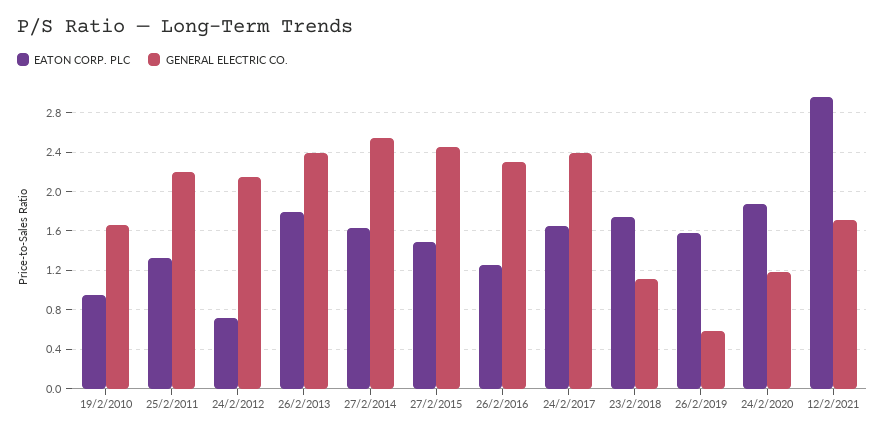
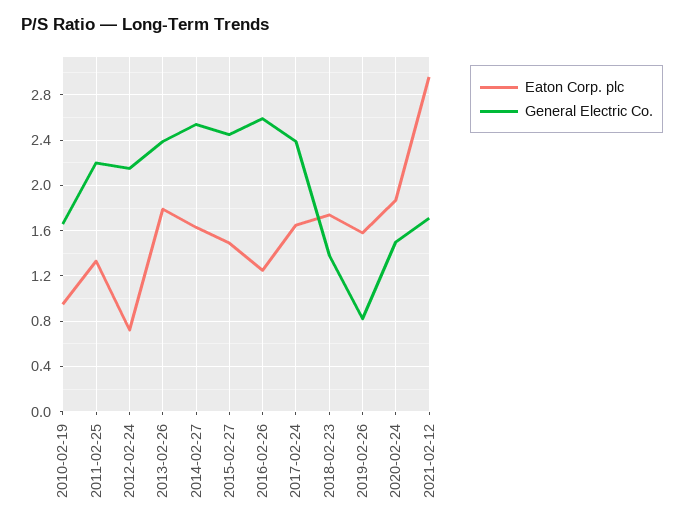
  {
    "EATON CORP. PLC": {
      "19/2/2010": 1,
      "25/2/2011": 1.3,
      "24/2/2012": 0.7,
      "26/2/2013": 1.8,
      "27/2/2014": 1.6,
      "27/2/2015": 1.5,
      "26/2/2016": 1.3,
      "24/2/2017": 1.7,
      "23/2/2018": 1.7,
      "26/2/2019": 1.6,
      "24/2/2020": 1.9,
      "12/2/2021": 3
    },
    "GENERAL ELECTRIC CO.": {
      "19/2/2010": 1.7,
      "25/2/2011": 2.2,
      "24/2/2012": 2.2,
      "26/2/2013": 2.4,
      "27/2/2014": 2.5,
      "27/2/2015": 2.5,
-     "26/2/2016": 2.3,
+     "26/2/2016": 2.6,
      "24/2/2017": 2.4,
-     "23/2/2018": 1.1,
+     "23/2/2018": 1.4,
-     "26/2/2019": 0.6,
+     "26/2/2019": 0.8,
-     "24/2/2020": 1.2,
+     "24/2/2020": 1.5,
      "12/2/2021": 1.7
    }
  }

